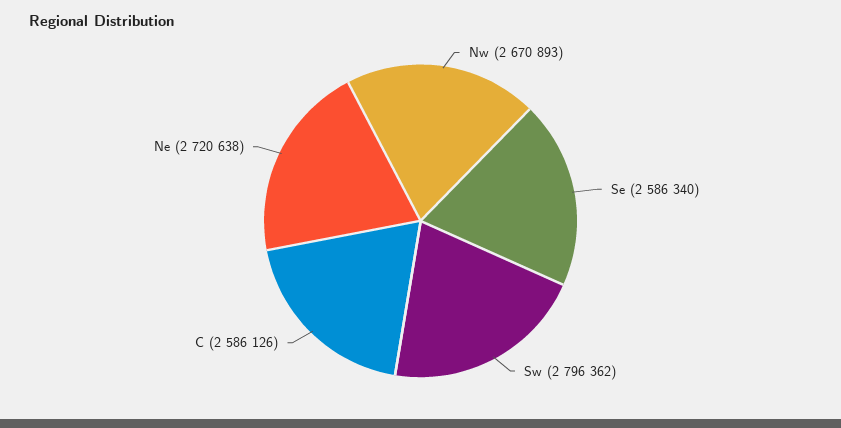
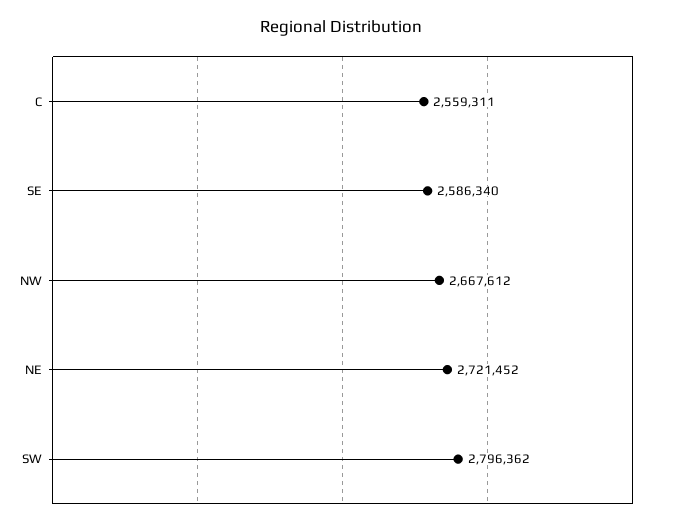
  {
-   "Nw": 2670893,
+   "Nw": 2667612,
    "Se": 2586340,
    "Sw": 2796362,
-   "C": 2586126,
+   "C": 2559311,
-   "Ne": 2720638
+   "Ne": 2721452
  }

